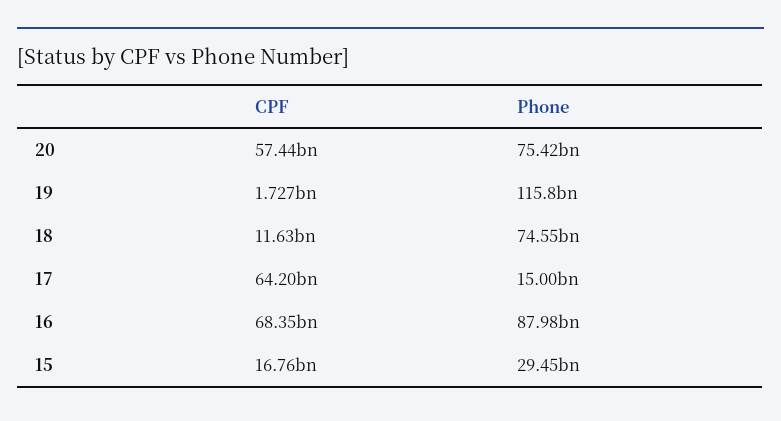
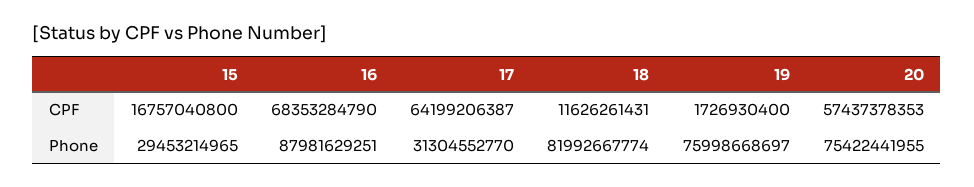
  {
    "CPF": {
      "20": 57437378353,
      "19": 1726930400,
      "18": 11626261431,
      "17": 64199206387,
      "16": 68353284790,
      "15": 16757040800
    },
    "Phone": {
      "20": 75422441955,
-     "19": 115800000000,
+     "19": 75998668697,
-     "18": 74550000000,
+     "18": 81992667774,
-     "17": 15000000000,
+     "17": 31304552770,
      "16": 87981629251,
      "15": 29453214965
    }
  }

